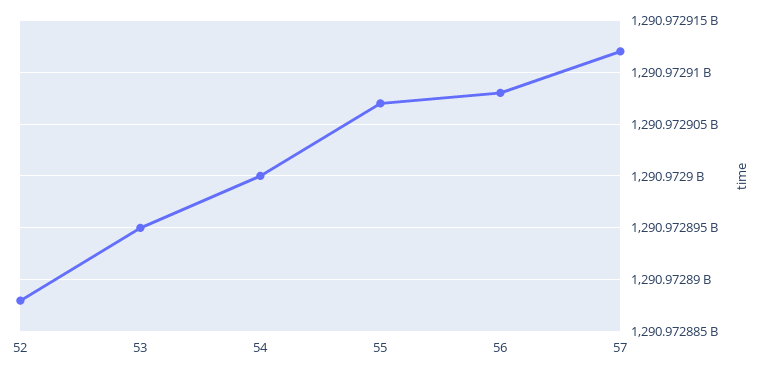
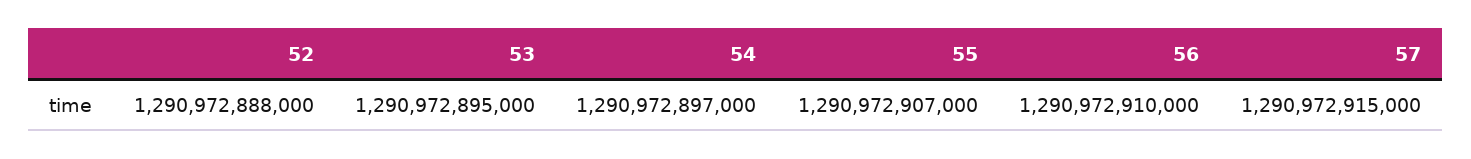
  {
    "52": 1290972888000,
    "53": 1290972895000,
-   "54": 1290972900000,
+   "54": 1290972897000,
    "55": 1290972907000,
-   "56": 1290972908000,
+   "56": 1290972910000,
-   "57": 1290972912000
+   "57": 1290972915000
  }

